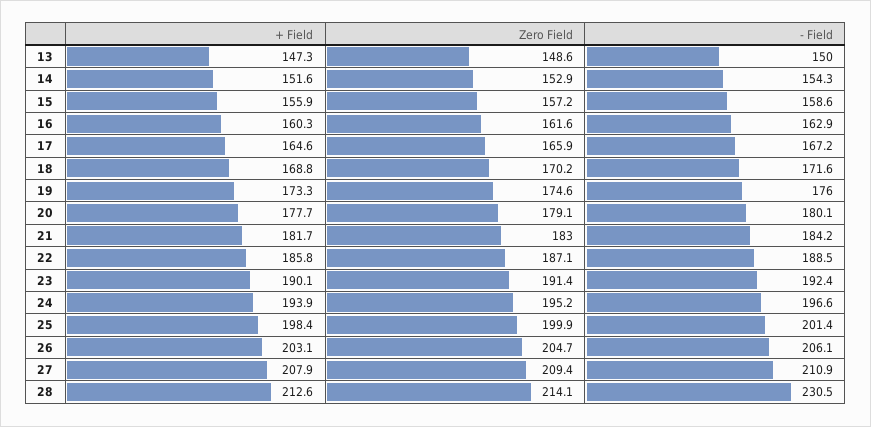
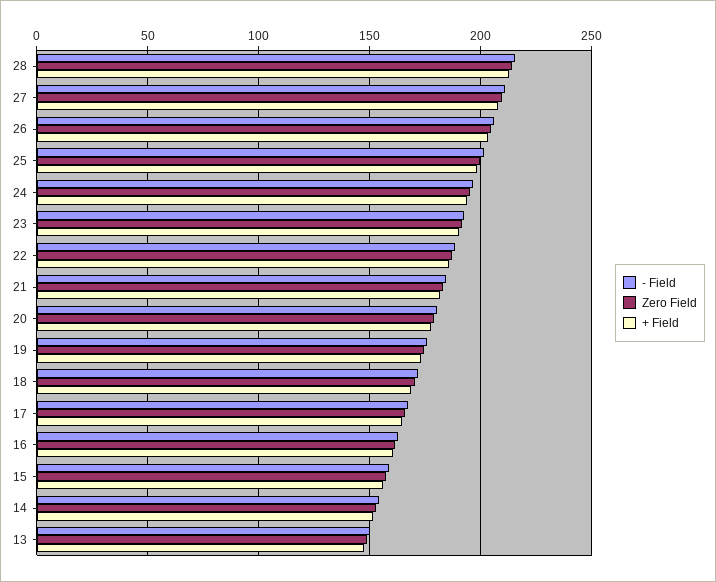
  {
    "+ Field": {
      "13": 147.3,
      "14": 151.6,
      "15": 155.9,
      "16": 160.3,
      "17": 164.6,
      "18": 168.8,
      "19": 173.3,
      "20": 177.7,
      "21": 181.7,
      "22": 185.8,
      "23": 190.1,
      "24": 193.9,
      "25": 198.4,
      "26": 203.1,
      "27": 207.9,
      "28": 212.6
    },
    "Zero Field": {
      "13": 148.6,
      "14": 152.9,
      "15": 157.2,
      "16": 161.6,
      "17": 165.9,
      "18": 170.2,
      "19": 174.6,
      "20": 179.1,
      "21": 183,
      "22": 187.1,
      "23": 191.4,
      "24": 195.2,
      "25": 199.9,
      "26": 204.7,
      "27": 209.4,
      "28": 214.1
    },
    "- Field": {
      "13": 150,
      "14": 154.3,
      "15": 158.6,
      "16": 162.9,
      "17": 167.2,
      "18": 171.6,
      "19": 176,
      "20": 180.1,
      "21": 184.2,
      "22": 188.5,
      "23": 192.4,
      "24": 196.6,
      "25": 201.4,
      "26": 206.1,
      "27": 210.9,
-     "28": 230.5
+     "28": 215
    }
  }

